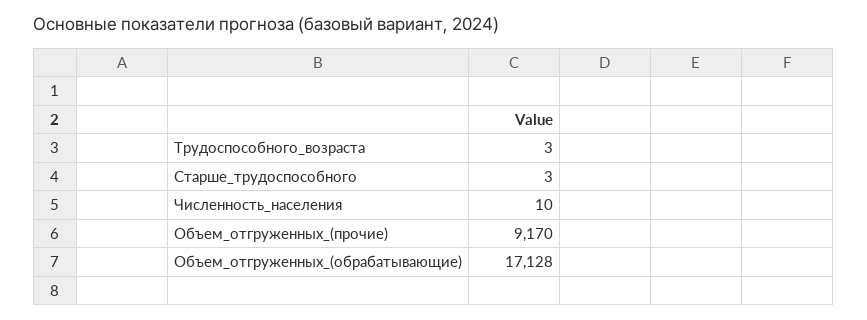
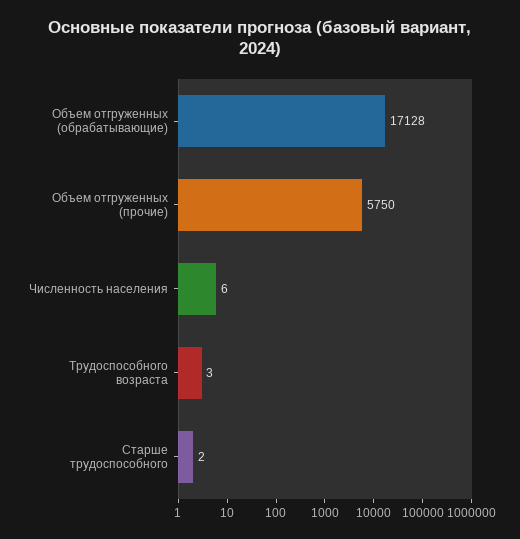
  {
    "Трудоспособного_возраста": 3,
-   "Старше_трудоспособного": 3,
+   "Старше_трудоспособного": 2,
-   "Численность_населения": 10,
+   "Численность_населения": 6,
-   "Объем_отгруженных_(прочие)": 9170,
+   "Объем_отгруженных_(прочие)": 5750,
    "Объем_отгруженных_(обрабатывающие)": 17128
  }

